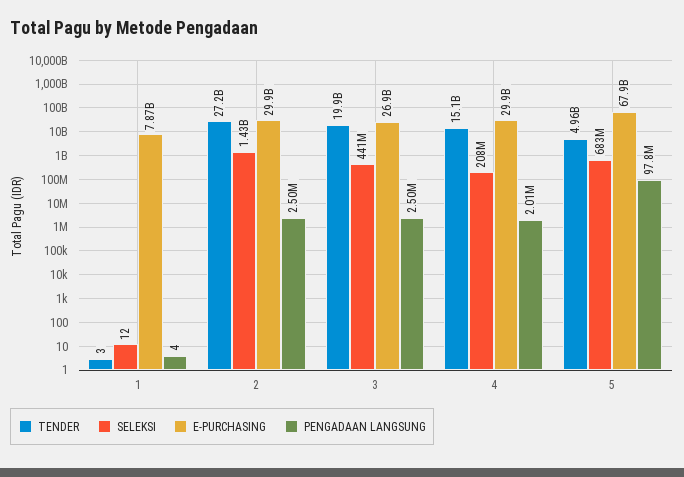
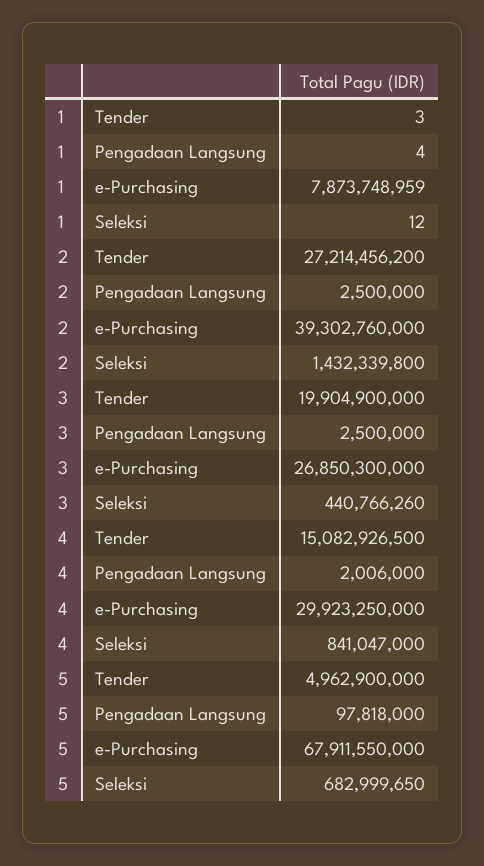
  {
    "TENDER": {
      "1": 3,
      "2": 27214456200,
      "3": 19904900000,
      "4": 15082926500,
      "5": 4962900000
    },
    "SELEKSI": {
      "1": 12,
      "2": 1432339800,
      "3": 440766260,
-     "4": 208000000,
+     "4": 841047000,
      "5": 682999650
    },
    "E-PURCHASING": {
      "1": 7873748959,
-     "2": 29900000000,
+     "2": 39302760000,
      "3": 26850300000,
      "4": 29923250000,
      "5": 67911550000
    },
    "PENGADAAN LANGSUNG": {
      "1": 4,
      "2": 2500000,
      "3": 2500000,
      "4": 2006000,
      "5": 97818000
    }
  }

